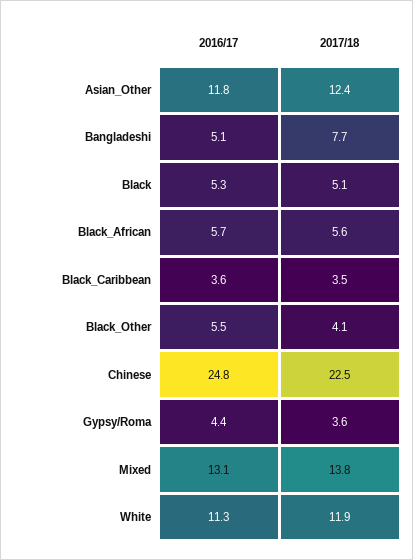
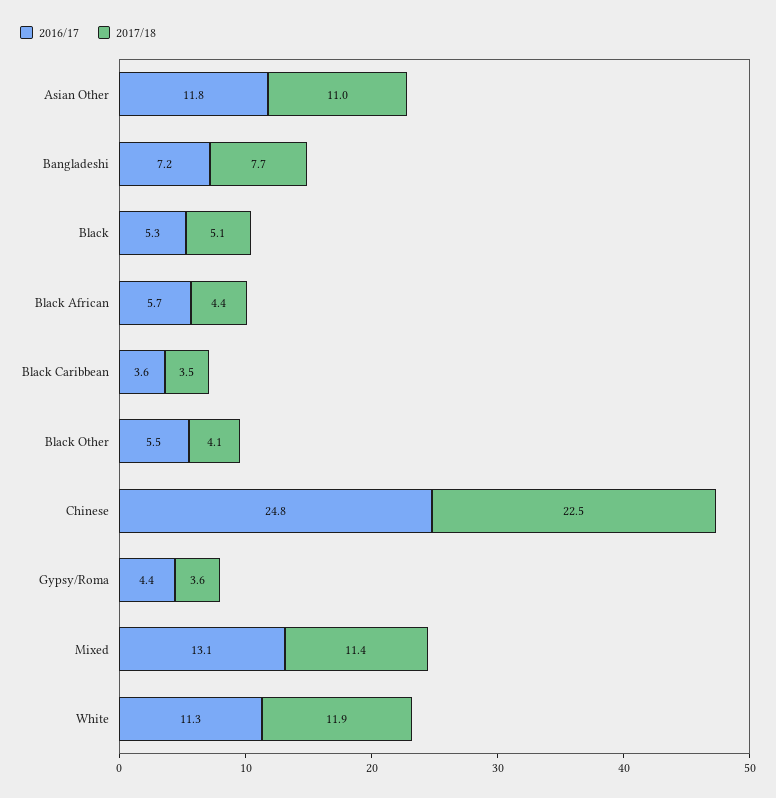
  {
    "2016/17": {
      "Asian_Other": 11.8,
-     "Bangladeshi": 5.1,
+     "Bangladeshi": 7.2,
      "Black": 5.3,
      "Black_African": 5.7,
      "Black_Caribbean": 3.6,
      "Black_Other": 5.5,
      "Chinese": 24.8,
      "Gypsy/Roma": 4.4,
      "Mixed": 13.1,
      "White": 11.3
    },
    "2017/18": {
-     "Asian_Other": 12.4,
+     "Asian_Other": 11,
      "Bangladeshi": 7.7,
      "Black": 5.1,
-     "Black_African": 5.6,
+     "Black_African": 4.4,
      "Black_Caribbean": 3.5,
      "Black_Other": 4.1,
      "Chinese": 22.5,
      "Gypsy/Roma": 3.6,
-     "Mixed": 13.8,
+     "Mixed": 11.4,
      "White": 11.9
    }
  }

